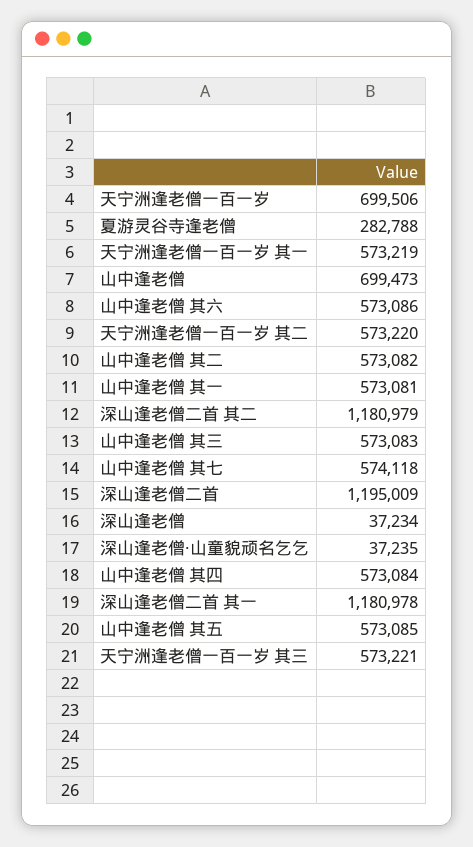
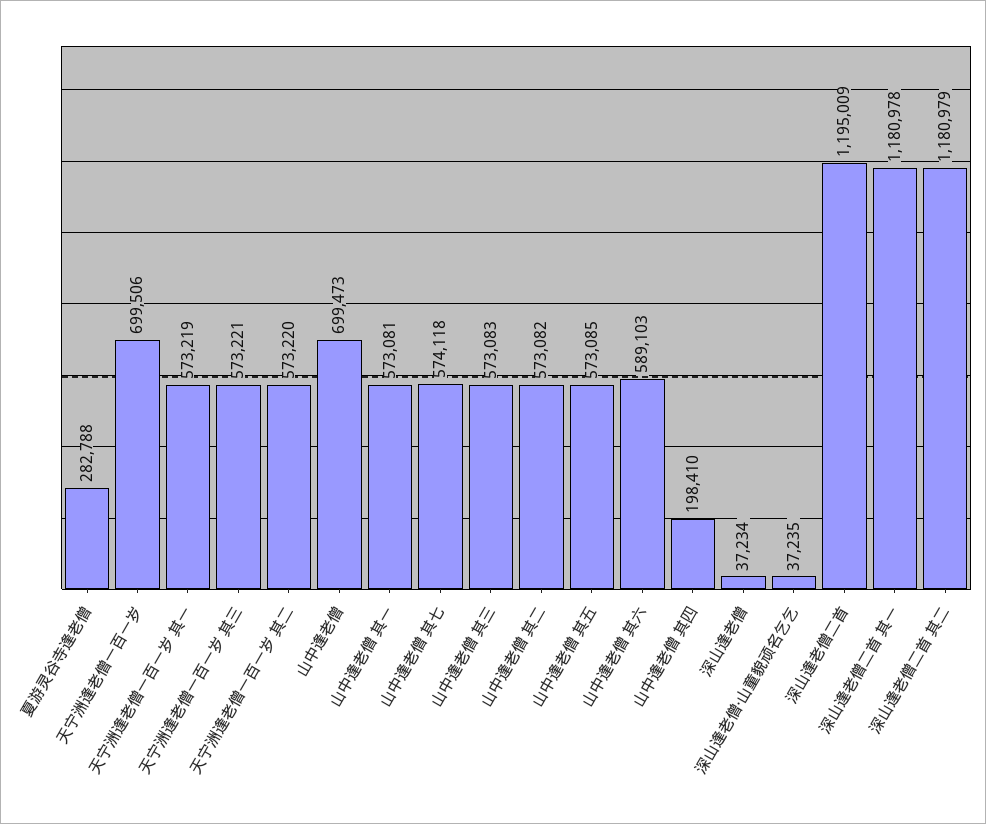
  {
    "天宁洲逢老僧一百一岁": 699506,
    "夏游灵谷寺逢老僧": 282788,
    "天宁洲逢老僧一百一岁 其一": 573219,
    "山中逢老僧": 699473,
-   "山中逢老僧 其六": 573086,
+   "山中逢老僧 其六": 589103,
    "天宁洲逢老僧一百一岁 其二": 573220,
    "山中逢老僧 其二": 573082,
    "山中逢老僧 其一": 573081,
    "深山逢老僧二首 其二": 1180979,
    "山中逢老僧 其三": 573083,
    "山中逢老僧 其七": 574118,
    "深山逢老僧二首": 1195009,
    "深山逢老僧": 37234,
    "深山逢老僧·山童貌顽名乞乞": 37235,
-   "山中逢老僧 其四": 573084,
+   "山中逢老僧 其四": 198410,
    "深山逢老僧二首 其一": 1180978,
    "山中逢老僧 其五": 573085,
    "天宁洲逢老僧一百一岁 其三": 573221
  }

